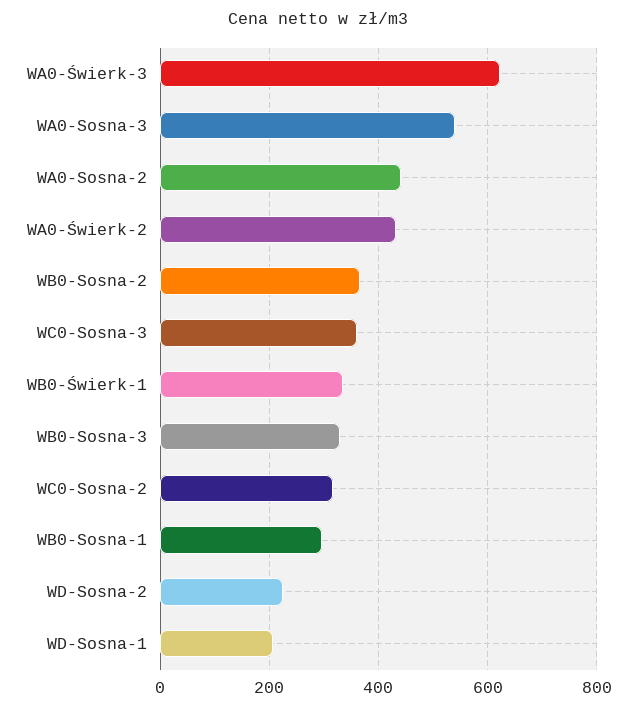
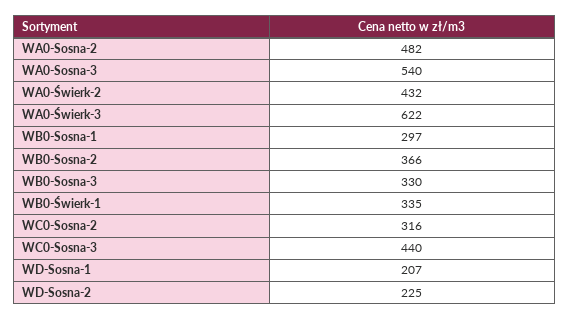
  {
    "WA0-Świerk-3": 622,
    "WA0-Sosna-3": 540,
-   "WA0-Sosna-2": 440,
+   "WA0-Sosna-2": 482,
    "WA0-Świerk-2": 432,
    "WB0-Sosna-2": 366,
-   "WC0-Sosna-3": 360,
+   "WC0-Sosna-3": 440,
    "WB0-Świerk-1": 335,
    "WB0-Sosna-3": 330,
    "WC0-Sosna-2": 316,
    "WB0-Sosna-1": 297,
    "WD-Sosna-2": 225,
    "WD-Sosna-1": 207
  }

